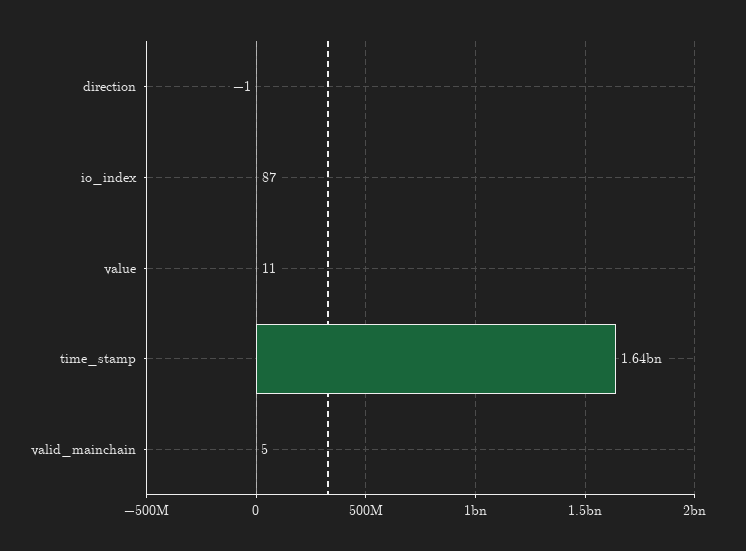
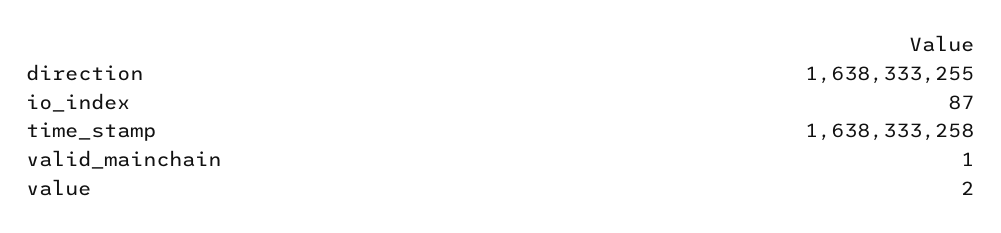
  {
-   "direction": -1,
+   "direction": 1638333255,
    "io_index": 87,
-   "value": 11,
+   "value": 2,
    "time_stamp": 1638333258,
-   "valid_mainchain": 5
+   "valid_mainchain": 1
  }

